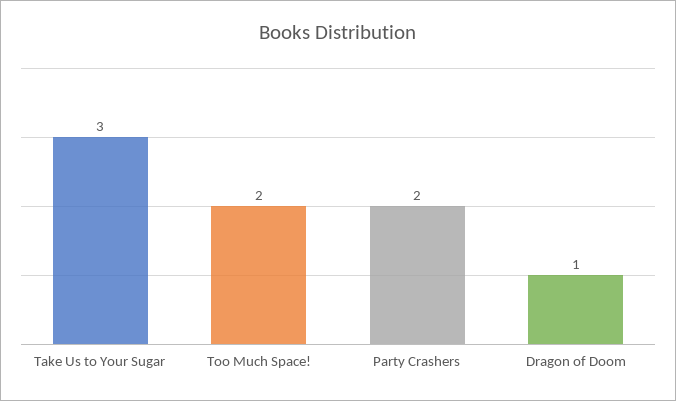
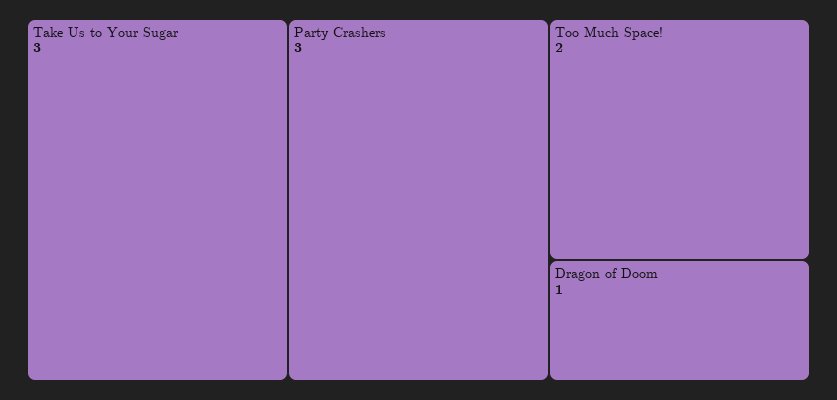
  {
    "Take Us to Your Sugar": 3,
    "Too Much Space!": 2,
-   "Party Crashers": 2,
+   "Party Crashers": 3,
    "Dragon of Doom": 1
  }

